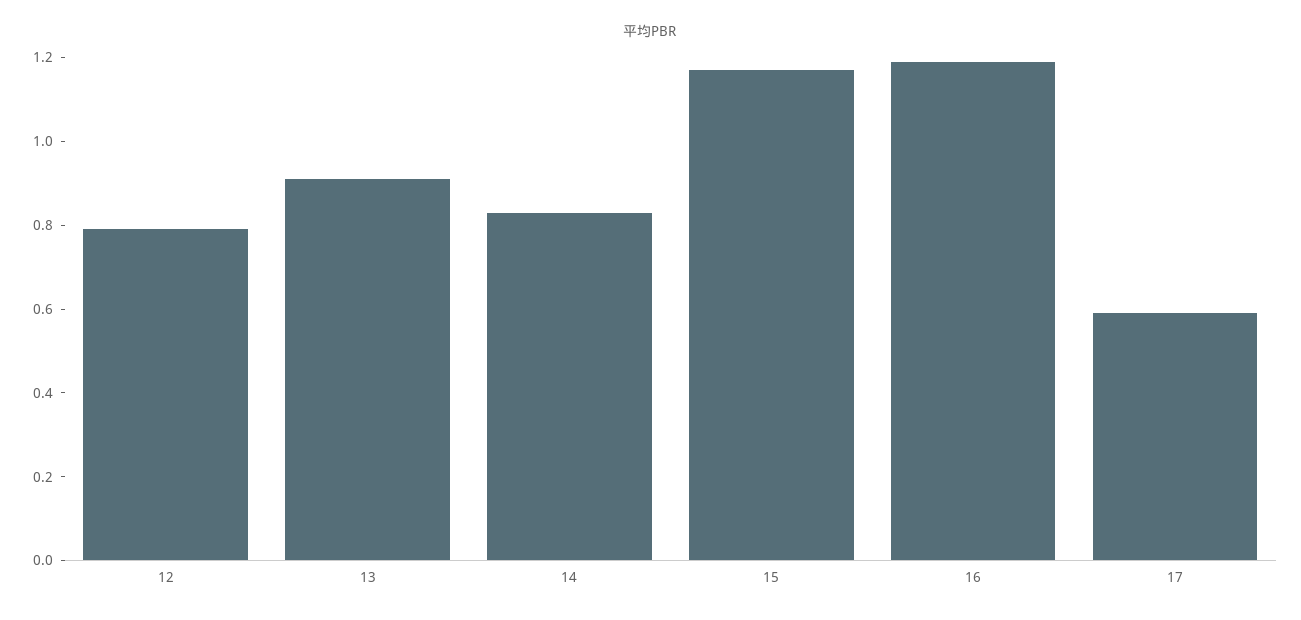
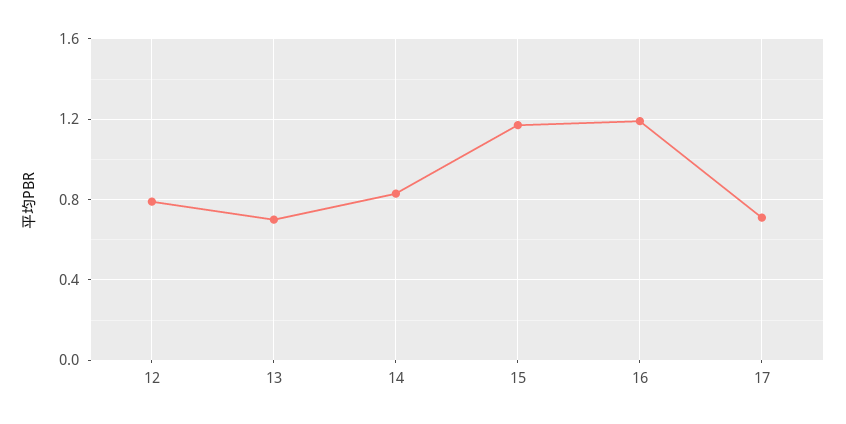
  {
    "12": 0.8,
-   "13": 0.9,
+   "13": 0.7,
    "14": 0.85,
    "15": 1.15,
    "16": 1.2,
-   "17": 0.6
+   "17": 0.7
  }

